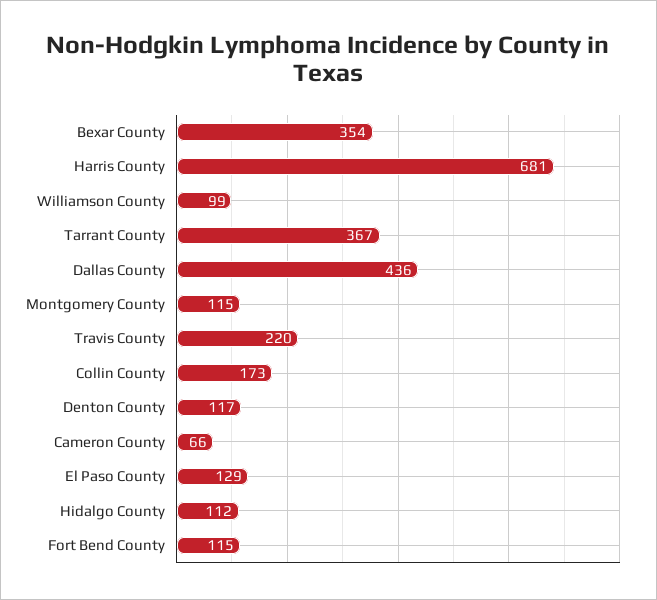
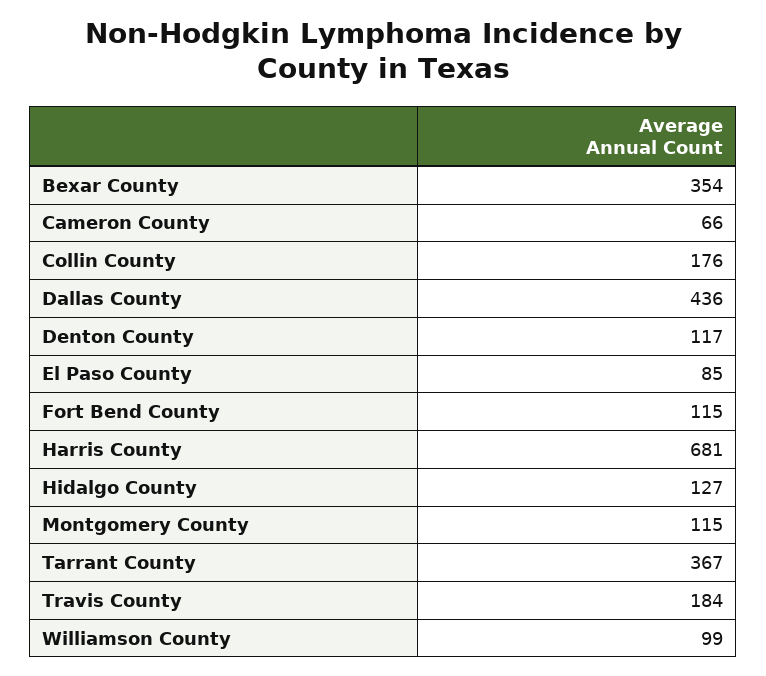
  {
    "Bexar County": 354,
    "Harris County": 681,
    "Williamson County": 99,
    "Tarrant County": 367,
    "Dallas County": 436,
    "Montgomery County": 115,
-   "Travis County": 220,
+   "Travis County": 184,
-   "Collin County": 173,
+   "Collin County": 176,
    "Denton County": 117,
    "Cameron County": 66,
-   "El Paso County": 129,
+   "El Paso County": 85,
-   "Hidalgo County": 112,
+   "Hidalgo County": 127,
    "Fort Bend County": 115
  }

